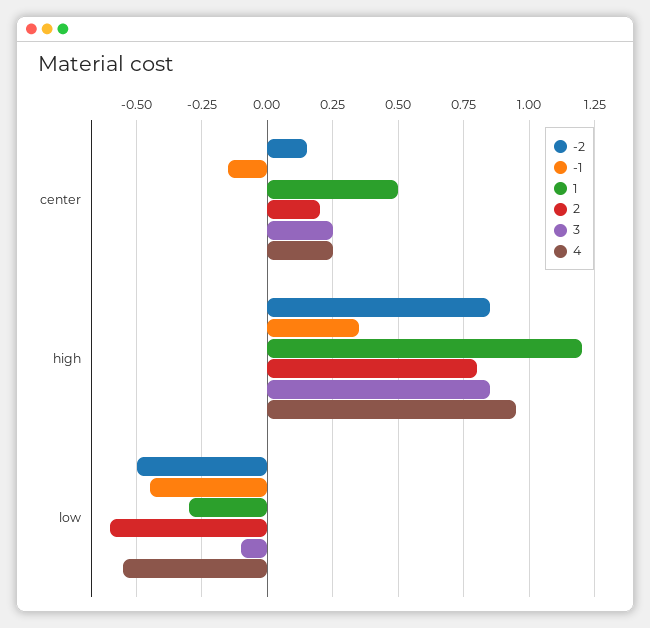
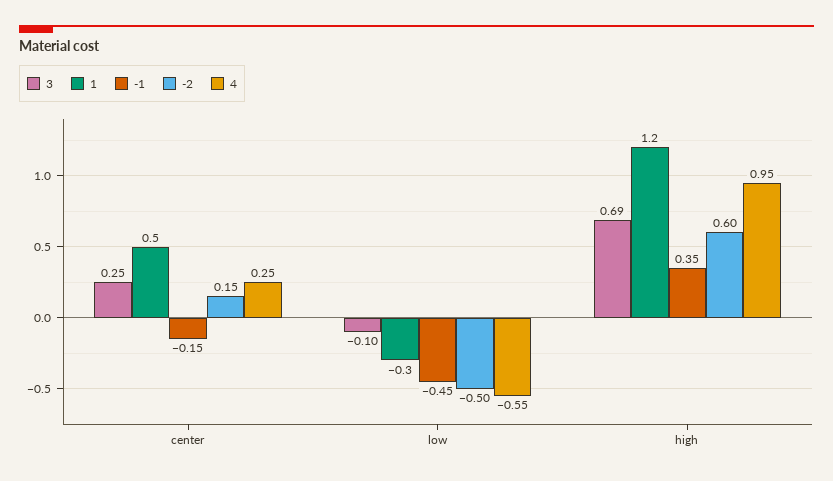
  {
    "-2": {
      "center": 0.15,
-     "high": 0.85,
+     "high": 0.6,
      "low": -0.5
    },
    "-1": {
      "center": -0.15,
      "high": 0.35,
      "low": -0.45
    },
    "1": {
      "center": 0.5,
      "high": 1.2,
      "low": -0.3
    },
-   "2": {
-     "center": 0.2,
-     "high": 0.8,
-     "low": -0.6
-   },
    "3": {
      "center": 0.25,
-     "high": 0.85,
+     "high": 0.69,
      "low": -0.1
    },
    "4": {
      "center": 0.25,
      "high": 0.95,
      "low": -0.55
    }
  }

